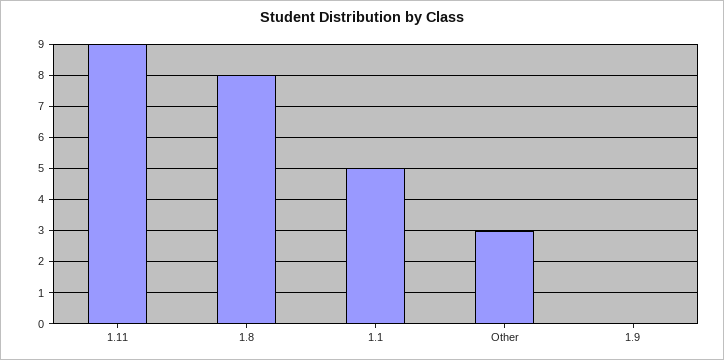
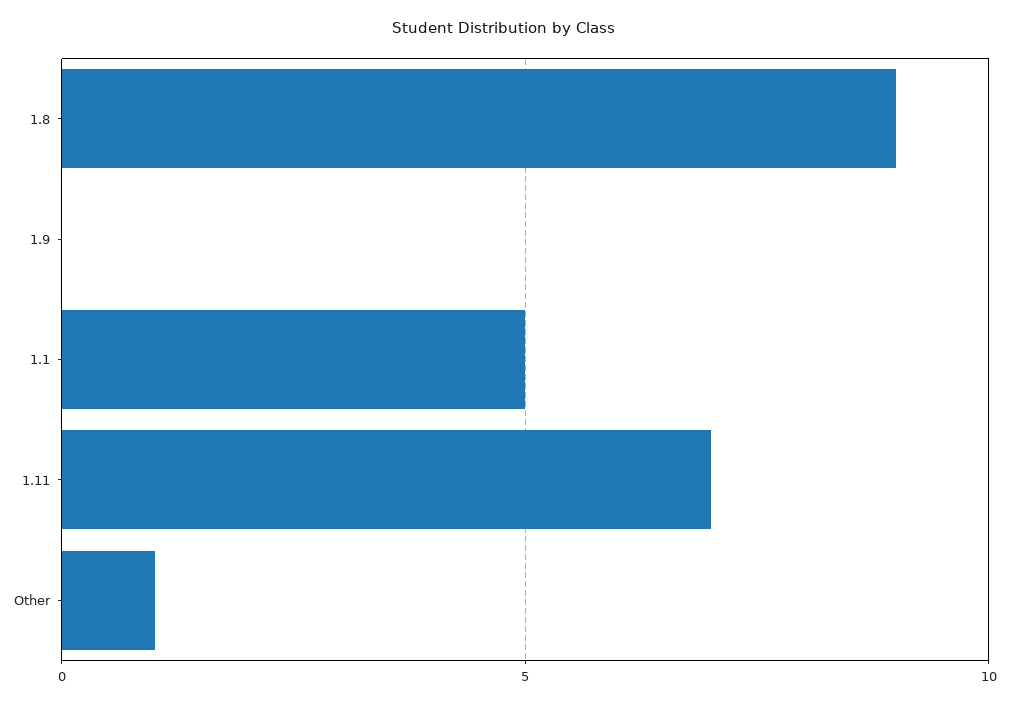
  {
-   "1.11": 9,
+   "1.11": 7,
-   "1.8": 8,
+   "1.8": 9,
    "1.1": 5,
-   "Other": 3,
+   "Other": 1,
    "1.9": 0
  }

